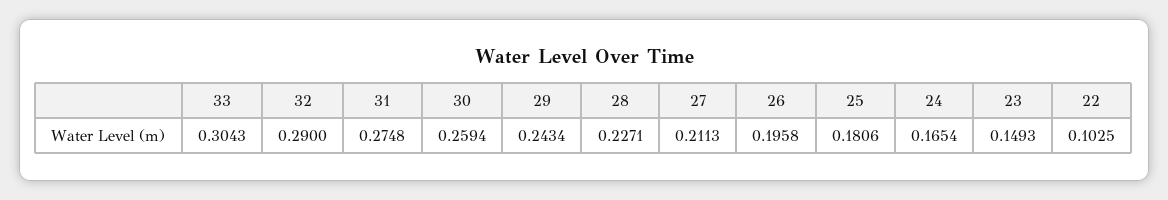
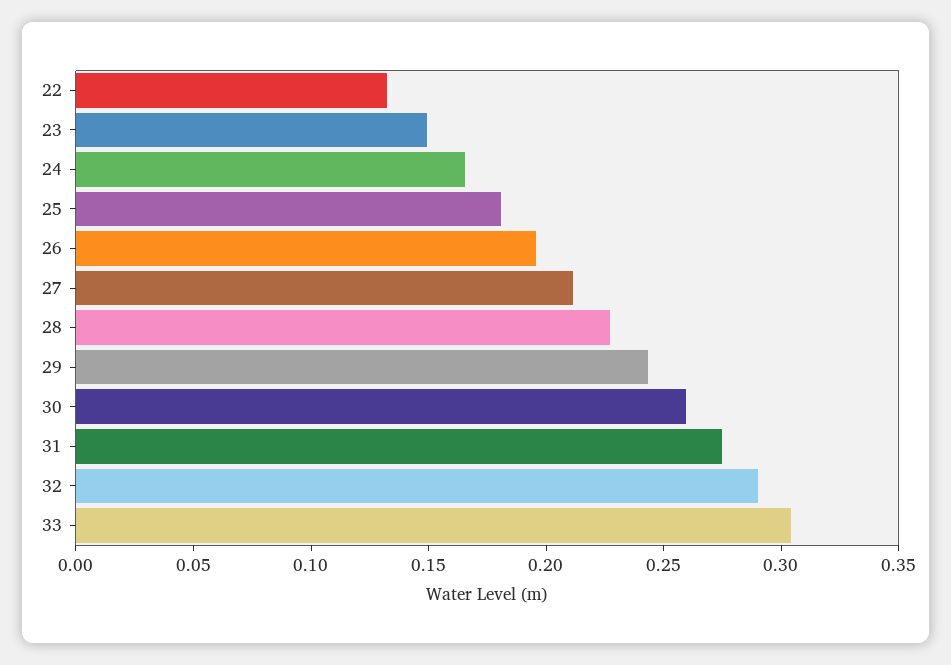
  {
    "33": 0.3043,
    "32": 0.29,
    "31": 0.2748,
    "30": 0.2594,
    "29": 0.2434,
    "28": 0.2271,
    "27": 0.2113,
    "26": 0.1958,
    "25": 0.1806,
    "24": 0.1654,
    "23": 0.1493,
-   "22": 0.1025
+   "22": 0.13
  }

